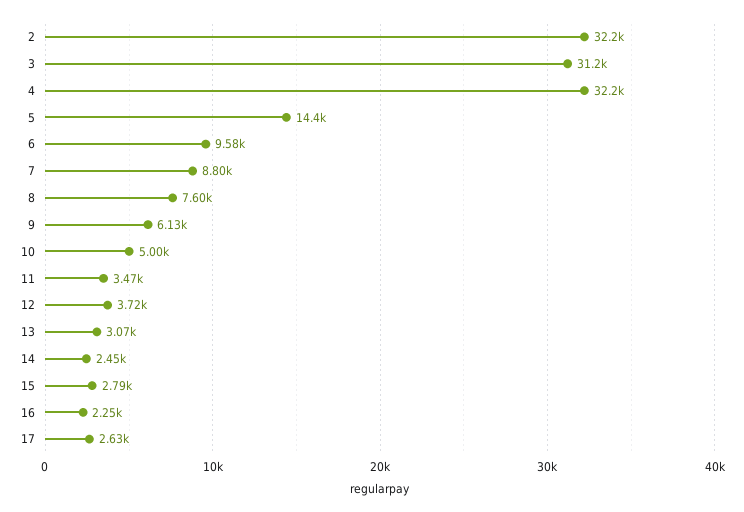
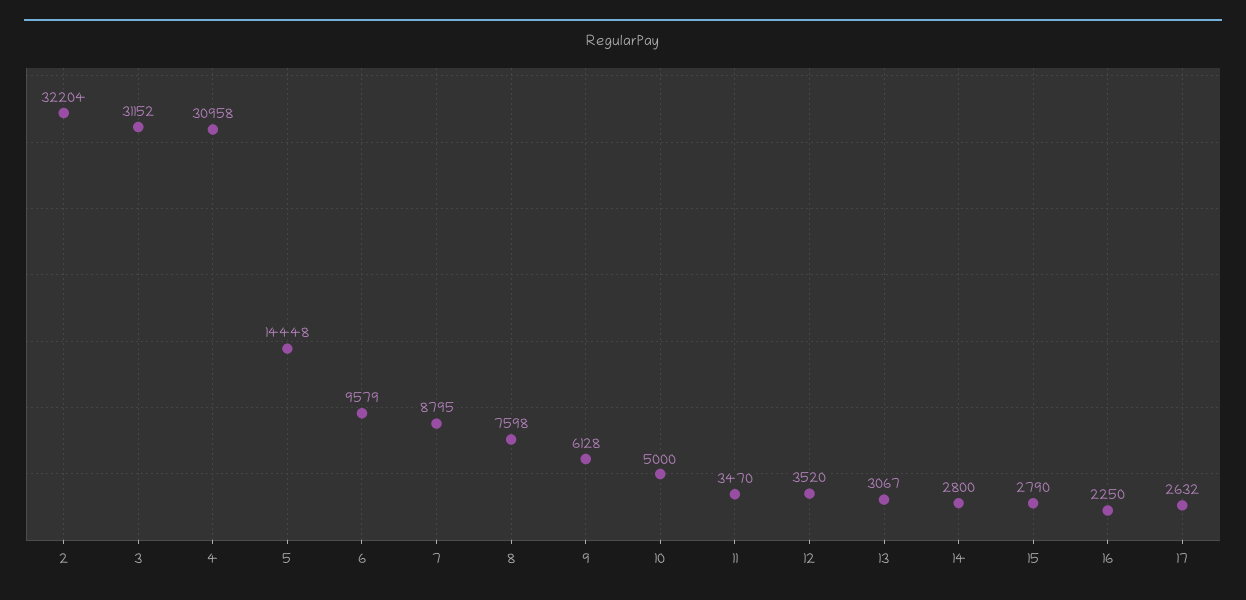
  {
    "2": 32204,
    "3": 31152,
-   "4": 32200,
+   "4": 30958,
    "5": 14448,
    "6": 9579,
    "7": 8795,
    "8": 7598,
    "9": 6128,
    "10": 5000,
    "11": 3470,
-   "12": 3720,
+   "12": 3520,
    "13": 3067,
-   "14": 2450,
+   "14": 2800,
    "15": 2790,
    "16": 2250,
    "17": 2632
  }

